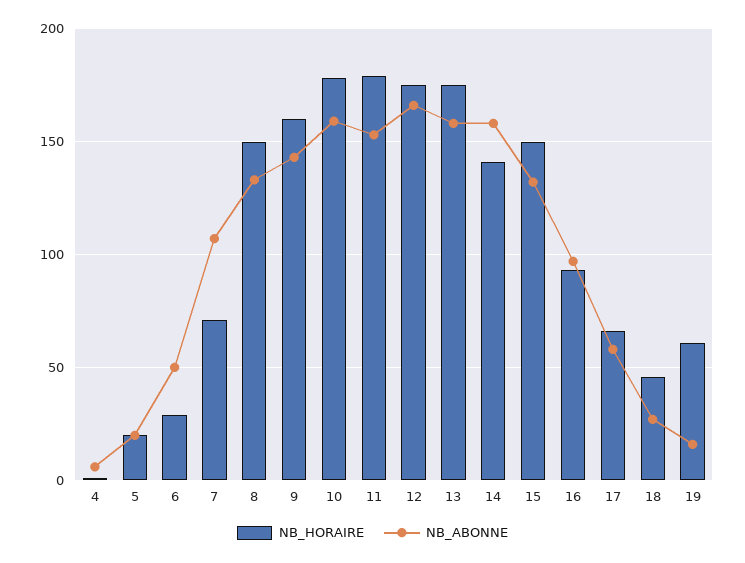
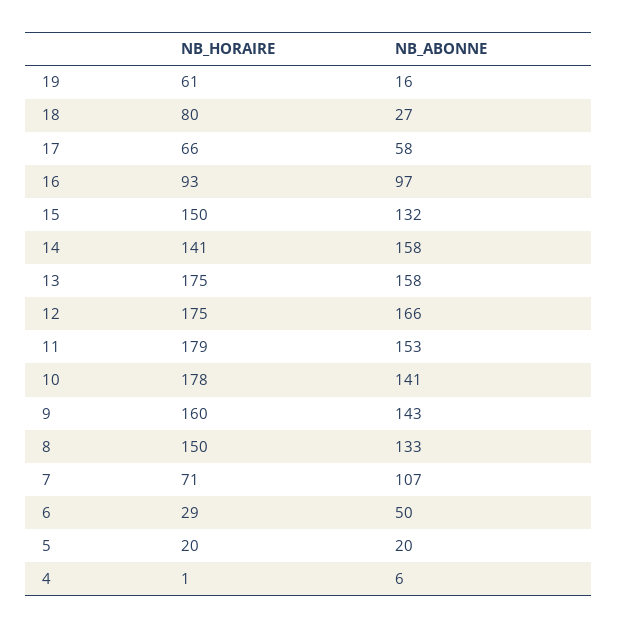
  {
    "NB_HORAIRE": {
      "4": 1,
      "5": 20,
      "6": 29,
      "7": 71,
      "8": 150,
      "9": 160,
      "10": 178,
      "11": 179,
      "12": 175,
      "13": 175,
      "14": 141,
      "15": 150,
      "16": 93,
      "17": 66,
-     "18": 45,
+     "18": 80,
      "19": 61
    },
    "NB_ABONNE": {
      "4": 6,
      "5": 20,
      "6": 50,
      "7": 107,
      "8": 133,
      "9": 143,
-     "10": 160,
+     "10": 141,
      "11": 153,
      "12": 166,
      "13": 158,
      "14": 158,
      "15": 132,
      "16": 97,
      "17": 58,
      "18": 27,
      "19": 16
    }
  }

